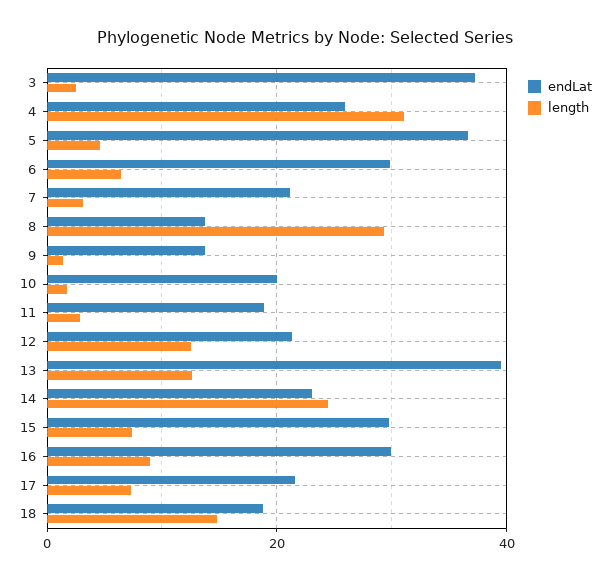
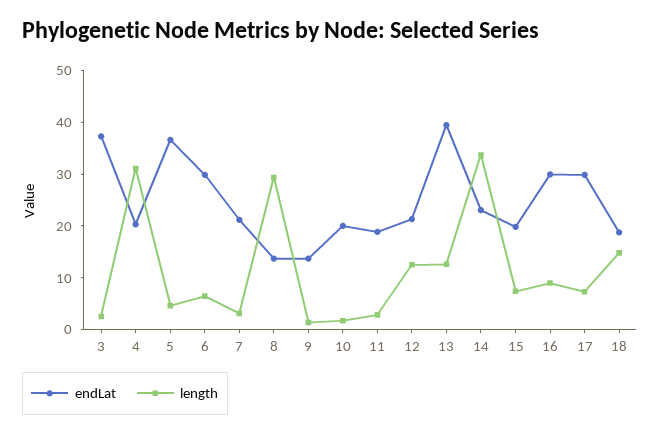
  {
    "endLat": {
      "3": 38,
-     "4": 26,
+     "4": 20,
      "5": 36,
      "6": 30,
      "7": 22,
      "8": 14,
      "9": 14,
      "10": 20,
      "11": 18,
      "12": 22,
      "13": 40,
      "14": 24,
-     "15": 30,
+     "15": 20,
      "16": 30,
-     "17": 22,
+     "17": 30,
      "18": 18
    },
    "length": {
      "3": 2,
      "4": 32,
      "5": 4,
      "6": 6,
      "7": 4,
      "8": 30,
      "9": 2,
      "10": 2,
      "11": 2,
      "12": 12,
      "13": 12,
-     "14": 24,
+     "14": 34,
      "15": 8,
      "16": 8,
      "17": 8,
      "18": 14
    }
  }

